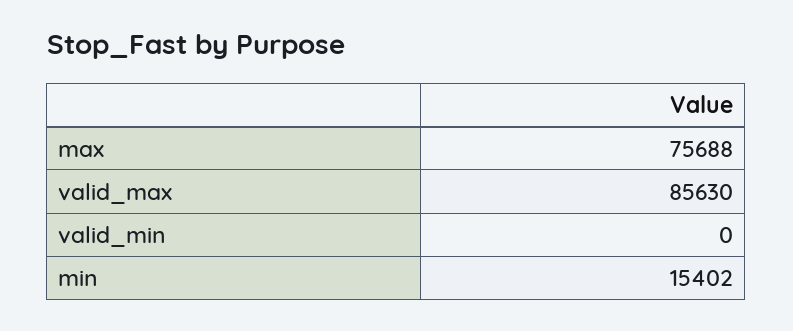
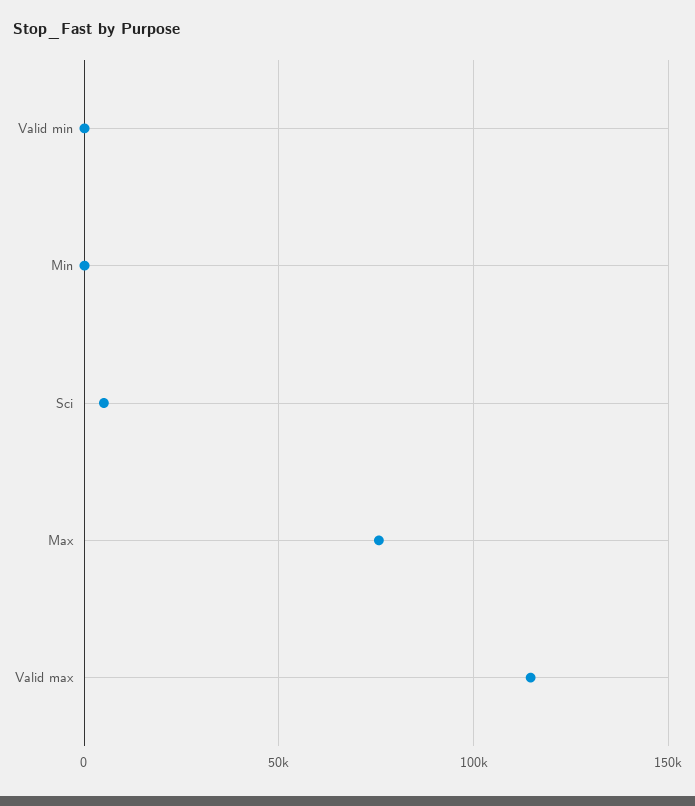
  {
    "max": 75688,
-   "valid_max": 85630,
+   "valid_max": 115000,
    "valid_min": 0,
-   "min": 15402
+   "min": 0,
+   "Sci": 5000
  }

